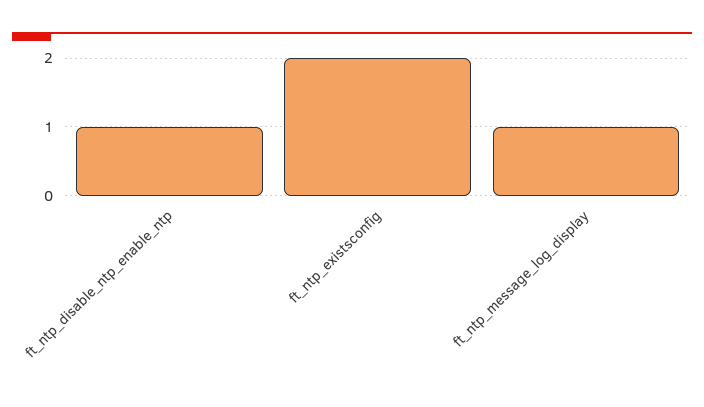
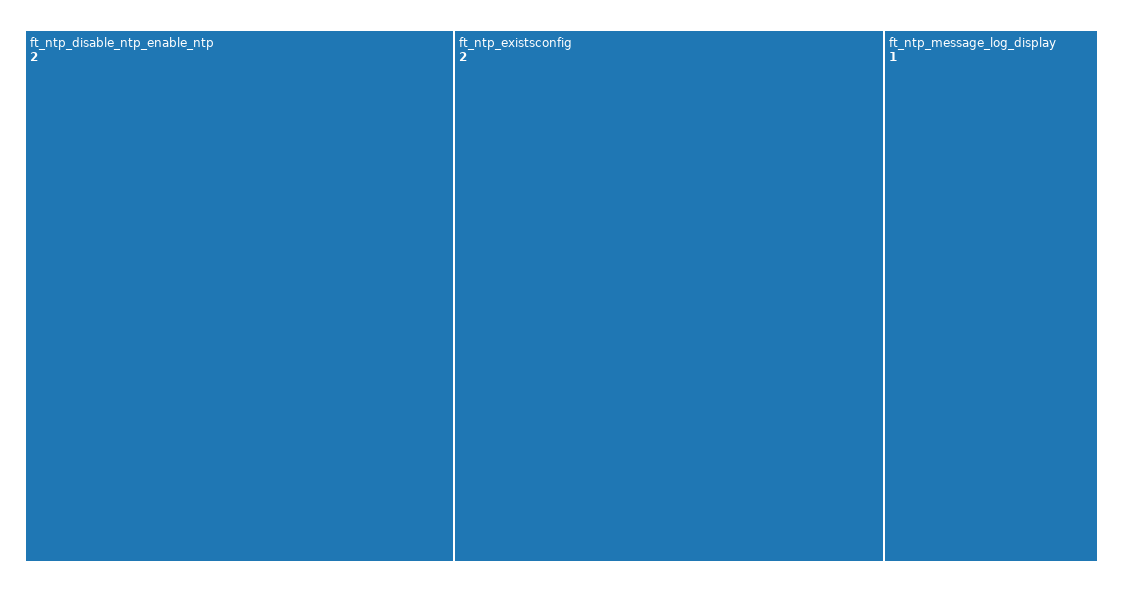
  {
-   "ft_ntp_disable_ntp_enable_ntp": 1,
+   "ft_ntp_disable_ntp_enable_ntp": 2,
    "ft_ntp_existsconfig": 2,
    "ft_ntp_message_log_display": 1
  }

